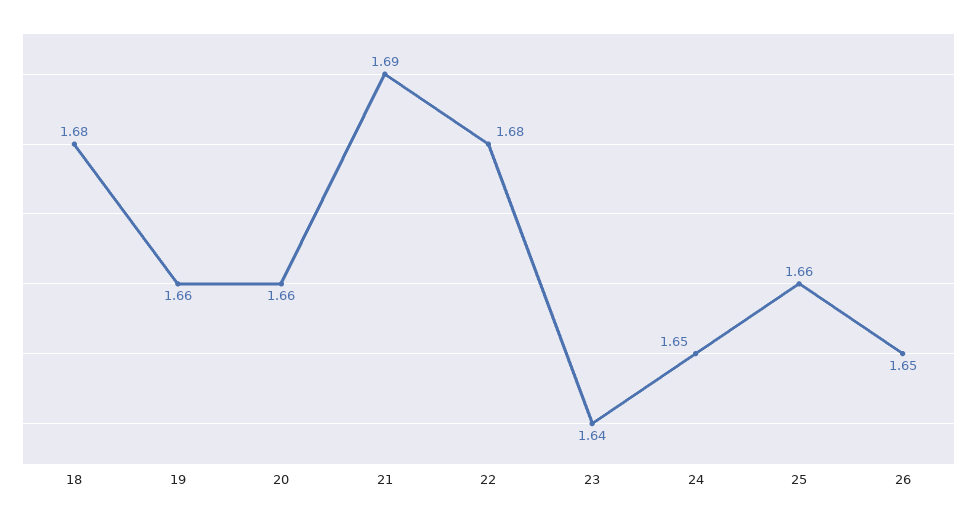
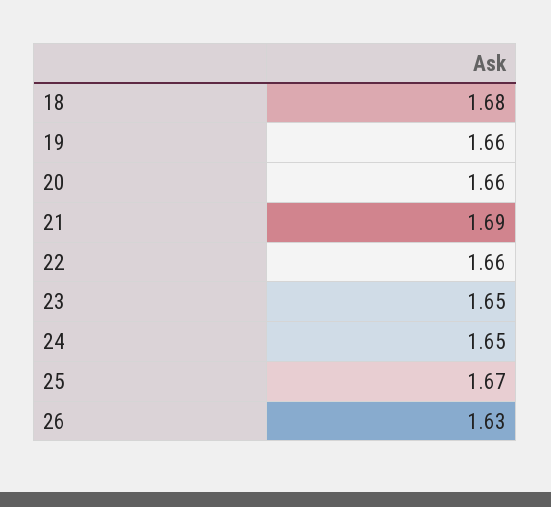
  {
    "18": 1.68,
    "19": 1.66,
    "20": 1.66,
    "21": 1.69,
-   "22": 1.68,
+   "22": 1.66,
-   "23": 1.64,
+   "23": 1.65,
    "24": 1.65,
-   "25": 1.66,
+   "25": 1.67,
-   "26": 1.65
+   "26": 1.63
  }

